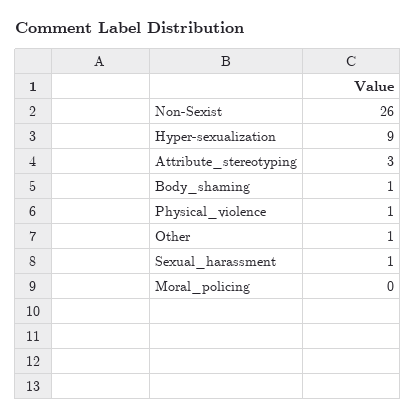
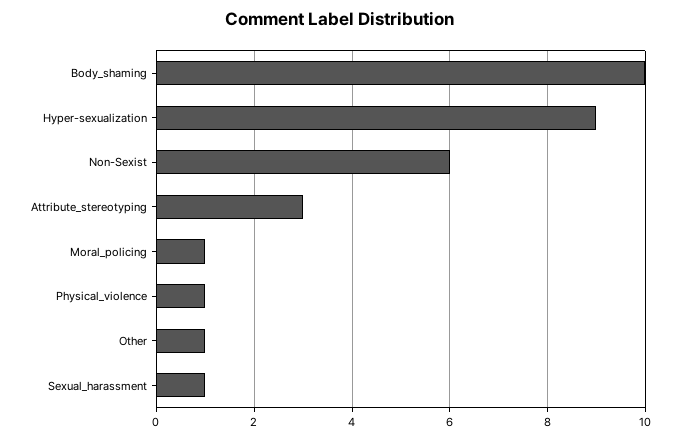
  {
-   "Non-Sexist": 26,
+   "Non-Sexist": 6,
    "Hyper-sexualization": 9,
    "Attribute_stereotyping": 3,
-   "Body_shaming": 1,
+   "Body_shaming": 10,
    "Physical_violence": 1,
    "Other": 1,
    "Sexual_harassment": 1,
-   "Moral_policing": 0
+   "Moral_policing": 1
  }

